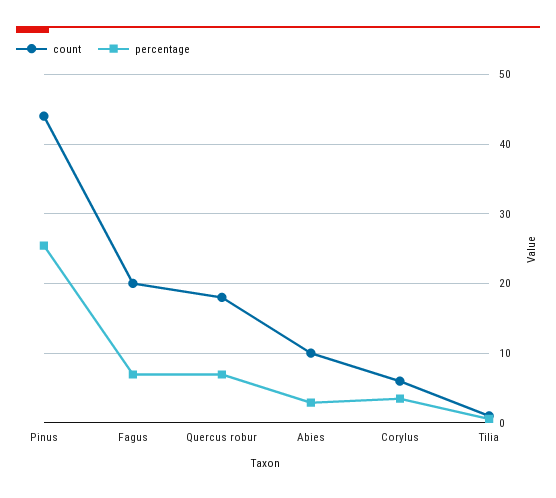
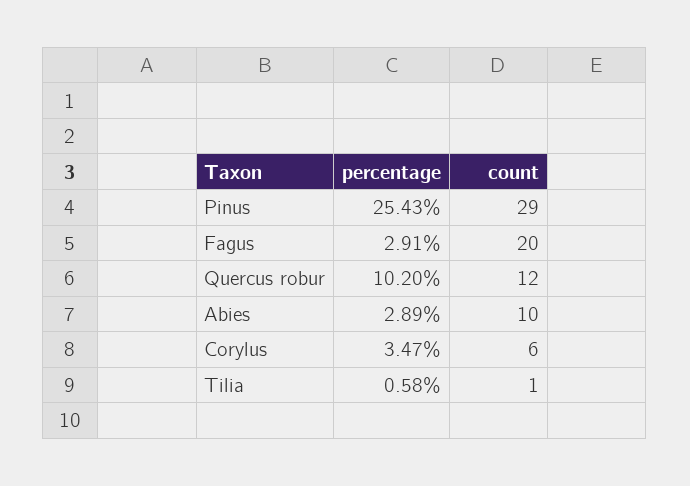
  {
    "count": {
-     "Pinus": 44,
+     "Pinus": 29,
      "Fagus": 20,
-     "Quercus robur": 18,
+     "Quercus robur": 12,
      "Abies": 10,
      "Corylus": 6,
      "Tilia": 1
    },
    "percentage": {
      "Pinus": 25.43,
-     "Fagus": 7,
+     "Fagus": 2.91,
-     "Quercus robur": 7,
+     "Quercus robur": 10.2,
      "Abies": 2.89,
      "Corylus": 3.47,
      "Tilia": 0.58
    }
  }

